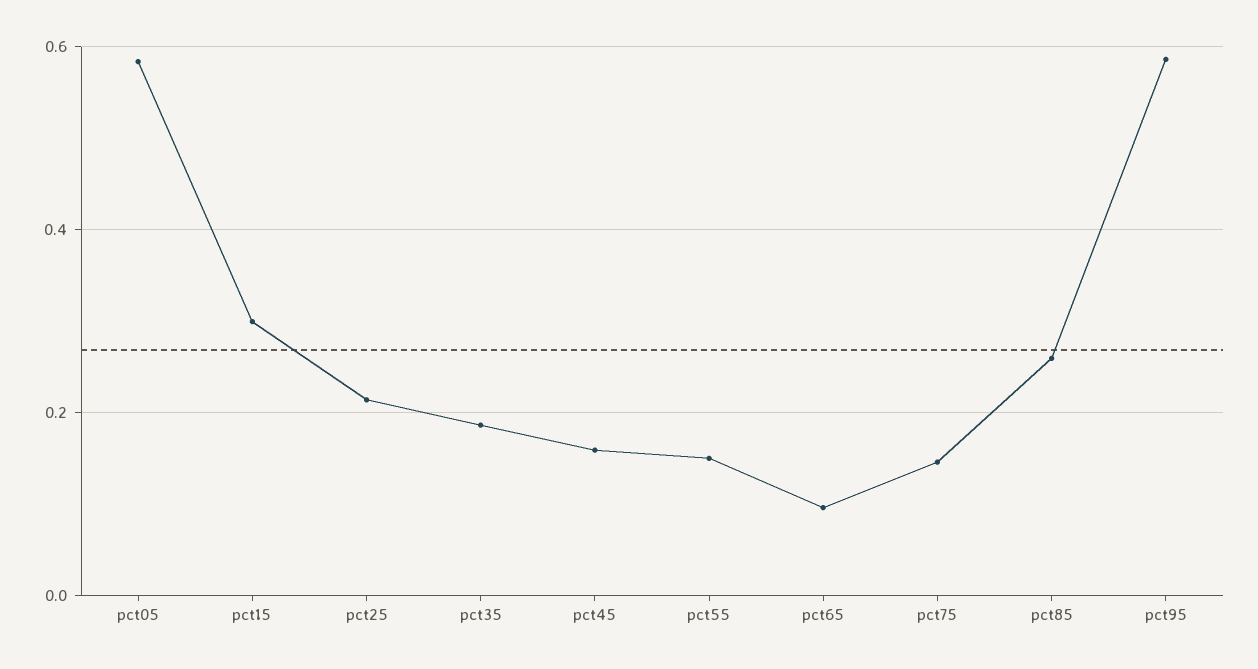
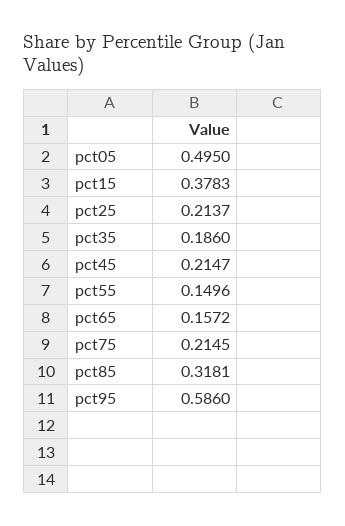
  {
-   "pct05": 0.58,
+   "pct05": 0.495,
-   "pct15": 0.3,
+   "pct15": 0.3783,
    "pct25": 0.2137,
    "pct35": 0.186,
-   "pct45": 0.16,
+   "pct45": 0.2147,
    "pct55": 0.1496,
-   "pct65": 0.1,
+   "pct65": 0.1572,
-   "pct75": 0.14,
+   "pct75": 0.2145,
-   "pct85": 0.26,
+   "pct85": 0.3181,
    "pct95": 0.586
  }

